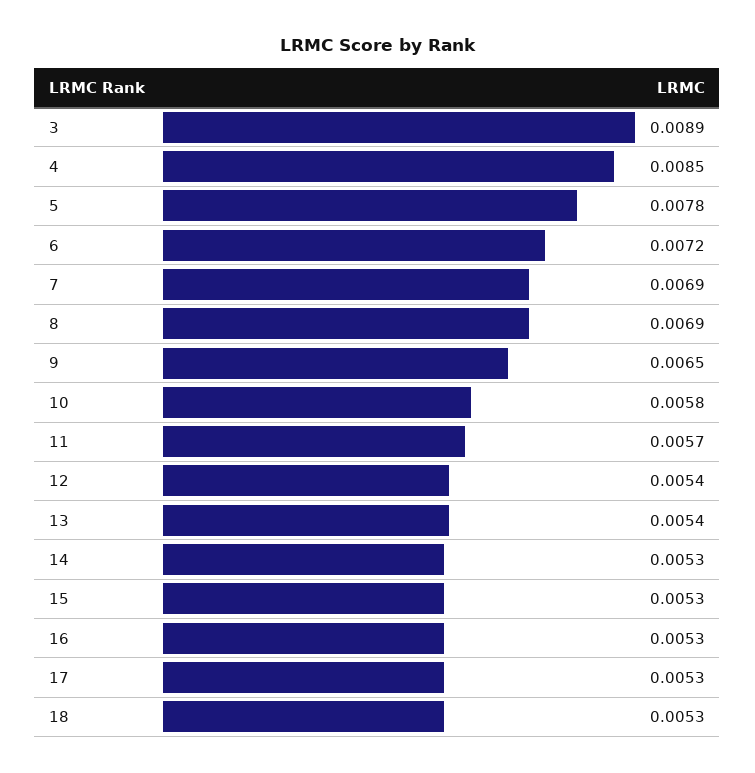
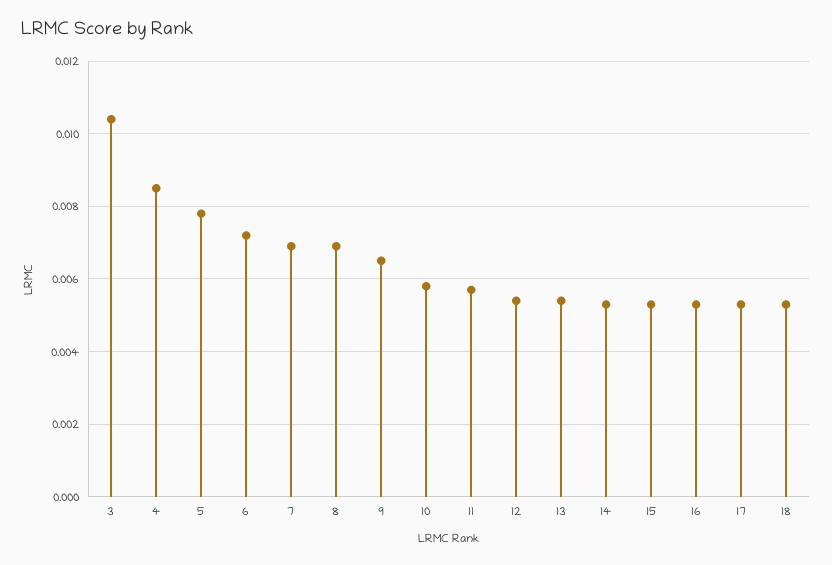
  {
-   "3": 0.0089,
+   "3": 0.0105,
    "4": 0.0085,
    "5": 0.0078,
    "6": 0.0072,
    "7": 0.0069,
    "8": 0.0069,
    "9": 0.0065,
    "10": 0.0058,
    "11": 0.0057,
    "12": 0.0054,
    "13": 0.0054,
    "14": 0.0053,
    "15": 0.0053,
    "16": 0.0053,
    "17": 0.0053,
    "18": 0.0053
  }

